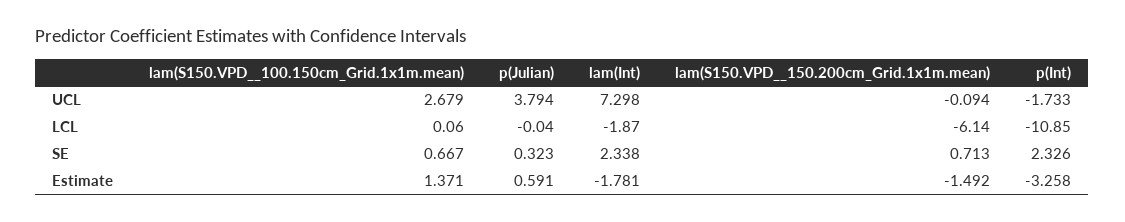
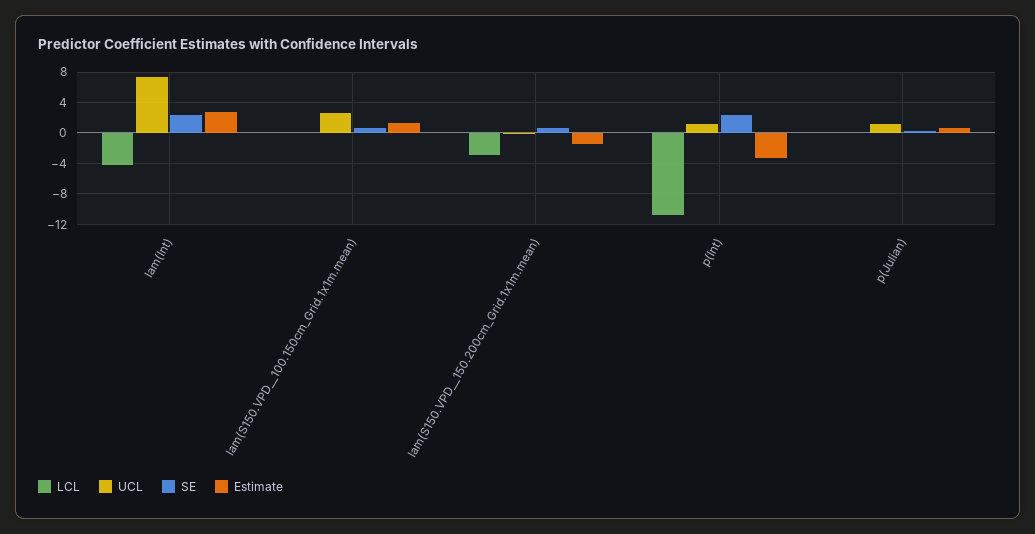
  {
    "UCL": {
      "lam(S150.VPD__100.150cm_Grid.1x1m.mean)": 2.679,
-     "p(Julian)": 3.794,
+     "p(Julian)": 1,
      "lam(Int)": 7.298,
      "lam(S150.VPD__150.200cm_Grid.1x1m.mean)": -0.094,
-     "p(Int)": -1.733
+     "p(Int)": 1
    },
    "LCL": {
      "lam(S150.VPD__100.150cm_Grid.1x1m.mean)": 0.06,
      "p(Julian)": -0.04,
-     "lam(Int)": -1.87,
+     "lam(Int)": -4,
-     "lam(S150.VPD__150.200cm_Grid.1x1m.mean)": -6.14,
+     "lam(S150.VPD__150.200cm_Grid.1x1m.mean)": -3,
      "p(Int)": -10.85
    },
    "SE": {
      "lam(S150.VPD__100.150cm_Grid.1x1m.mean)": 0.667,
      "p(Julian)": 0.323,
      "lam(Int)": 2.338,
      "lam(S150.VPD__150.200cm_Grid.1x1m.mean)": 0.713,
      "p(Int)": 2.326
    },
    "Estimate": {
      "lam(S150.VPD__100.150cm_Grid.1x1m.mean)": 1.371,
      "p(Julian)": 0.591,
-     "lam(Int)": -1.781,
+     "lam(Int)": 3,
      "lam(S150.VPD__150.200cm_Grid.1x1m.mean)": -1.492,
      "p(Int)": -3.258
    }
  }

